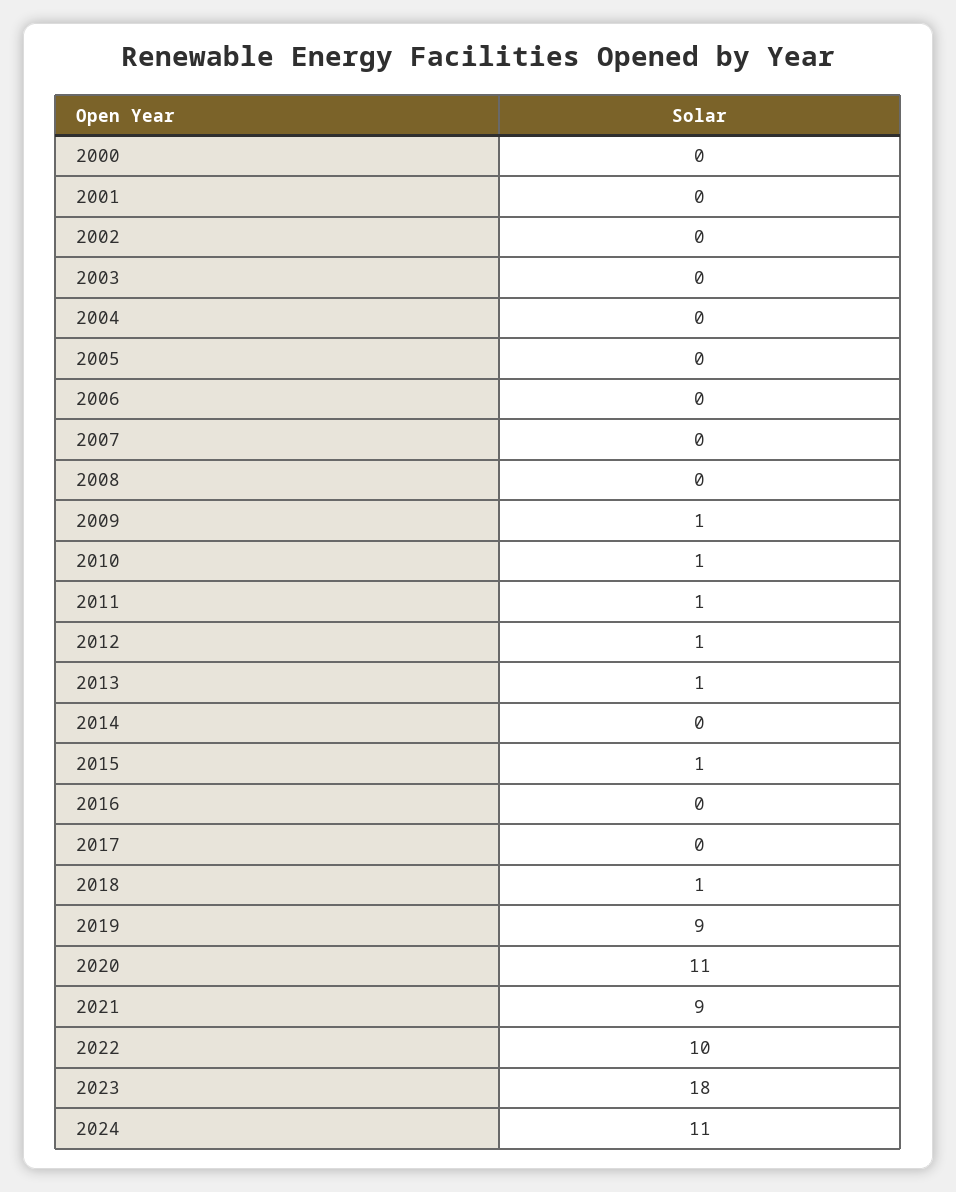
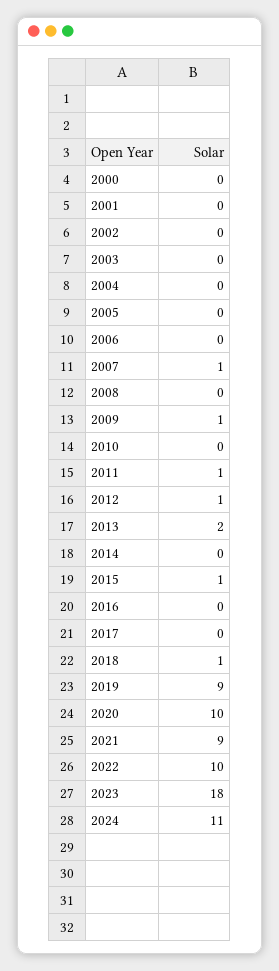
  {
    "2000": 0,
    "2001": 0,
    "2002": 0,
    "2003": 0,
    "2004": 0,
    "2005": 0,
    "2006": 0,
-   "2007": 0,
+   "2007": 1,
    "2008": 0,
    "2009": 1,
-   "2010": 1,
+   "2010": 0,
    "2011": 1,
    "2012": 1,
-   "2013": 1,
+   "2013": 2,
    "2014": 0,
    "2015": 1,
    "2016": 0,
    "2017": 0,
    "2018": 1,
    "2019": 9,
-   "2020": 11,
+   "2020": 10,
    "2021": 9,
    "2022": 10,
    "2023": 18,
    "2024": 11
  }

